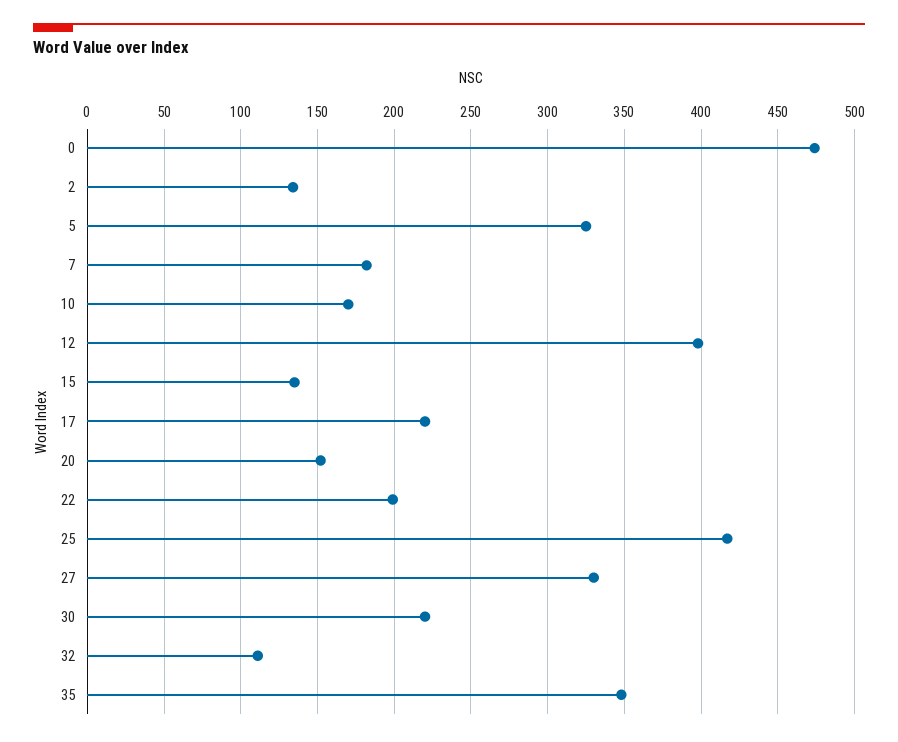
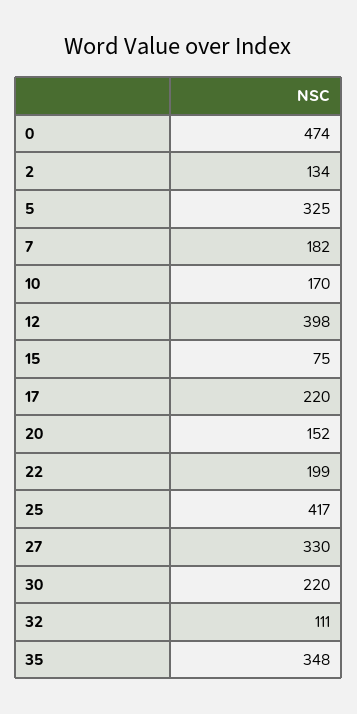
  {
    "0": 474,
    "2": 134,
    "5": 325,
    "7": 182,
    "10": 170,
    "12": 398,
-   "15": 135,
+   "15": 75,
    "17": 220,
    "20": 152,
    "22": 199,
    "25": 417,
    "27": 330,
    "30": 220,
    "32": 111,
    "35": 348
  }

